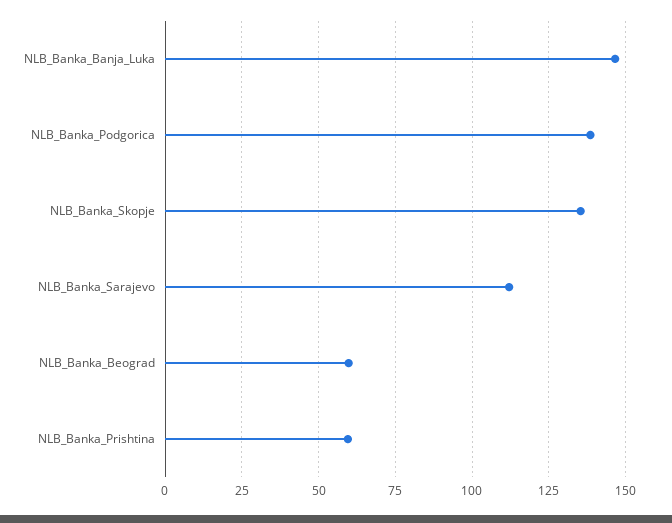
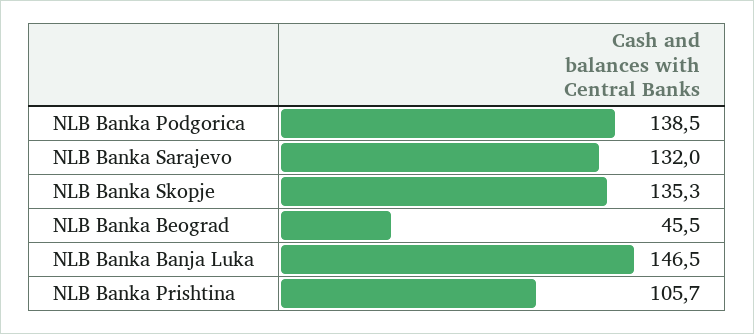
  {
    "NLB_Banka_Banja_Luka": 146.5,
    "NLB_Banka_Podgorica": 138.5,
    "NLB_Banka_Skopje": 135.3,
-   "NLB_Banka_Sarajevo": 112.5,
+   "NLB_Banka_Sarajevo": 132,
-   "NLB_Banka_Beograd": 60,
+   "NLB_Banka_Beograd": 45.5,
-   "NLB_Banka_Prishtina": 60
+   "NLB_Banka_Prishtina": 105.7
  }

